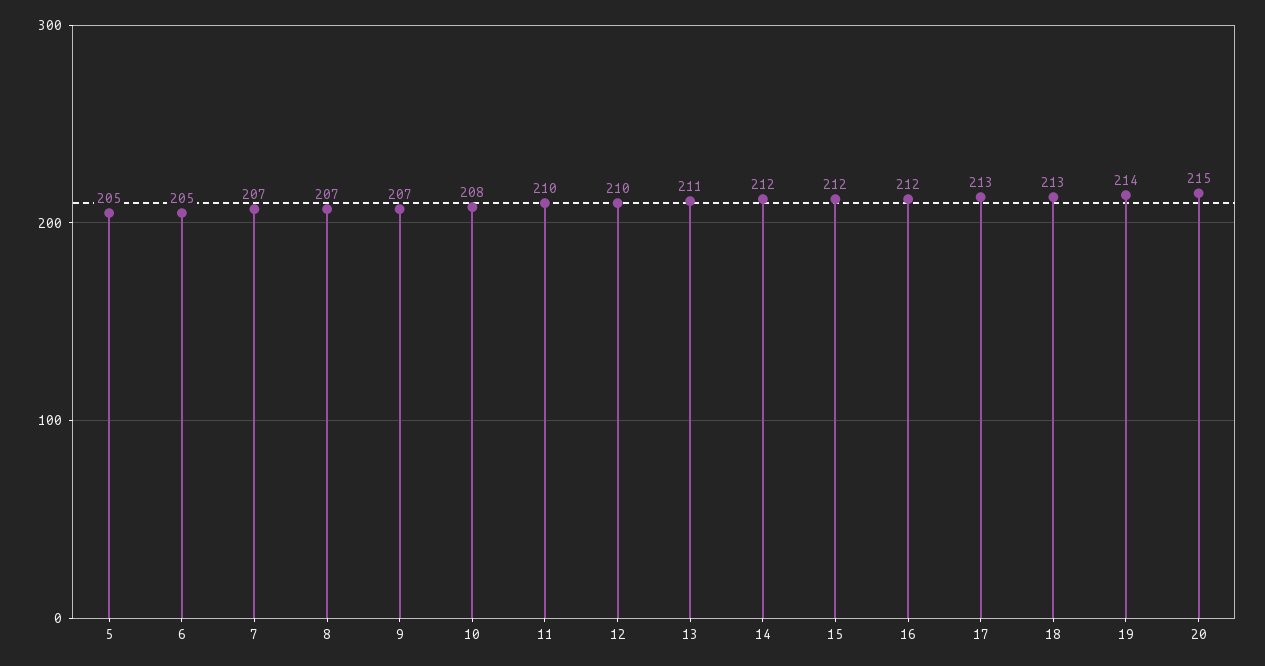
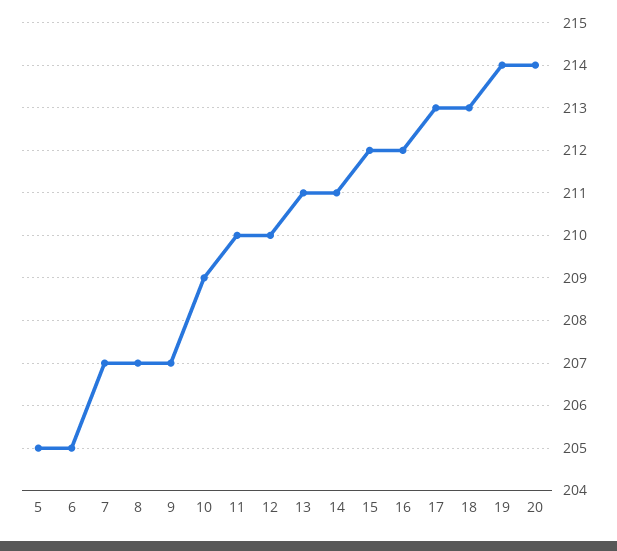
  {
    "5": 205,
    "6": 205,
    "7": 207,
    "8": 207,
    "9": 207,
-   "10": 208,
+   "10": 209,
    "11": 210,
    "12": 210,
    "13": 211,
-   "14": 212,
+   "14": 211,
    "15": 212,
    "16": 212,
    "17": 213,
    "18": 213,
    "19": 214,
-   "20": 215
+   "20": 214
  }

